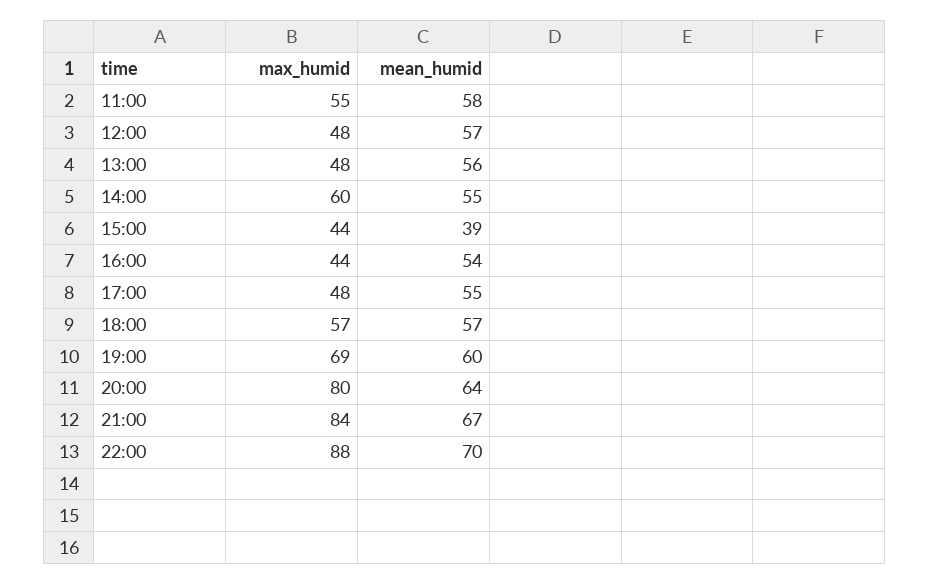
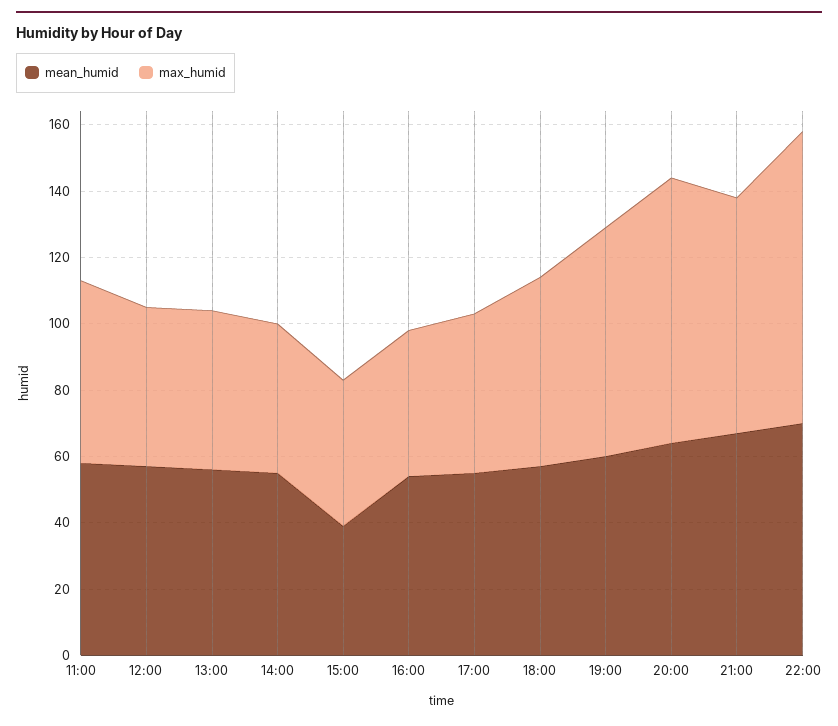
  {
    "max_humid": {
      "11:00": 55,
      "12:00": 48,
      "13:00": 48,
-     "14:00": 60,
+     "14:00": 45,
      "15:00": 44,
      "16:00": 44,
      "17:00": 48,
      "18:00": 57,
      "19:00": 69,
      "20:00": 80,
-     "21:00": 84,
+     "21:00": 70,
      "22:00": 88
    },
    "mean_humid": {
      "11:00": 58,
      "12:00": 57,
      "13:00": 56,
      "14:00": 55,
      "15:00": 39,
      "16:00": 54,
      "17:00": 55,
      "18:00": 57,
      "19:00": 60,
      "20:00": 64,
      "21:00": 67,
      "22:00": 70
    }
  }

